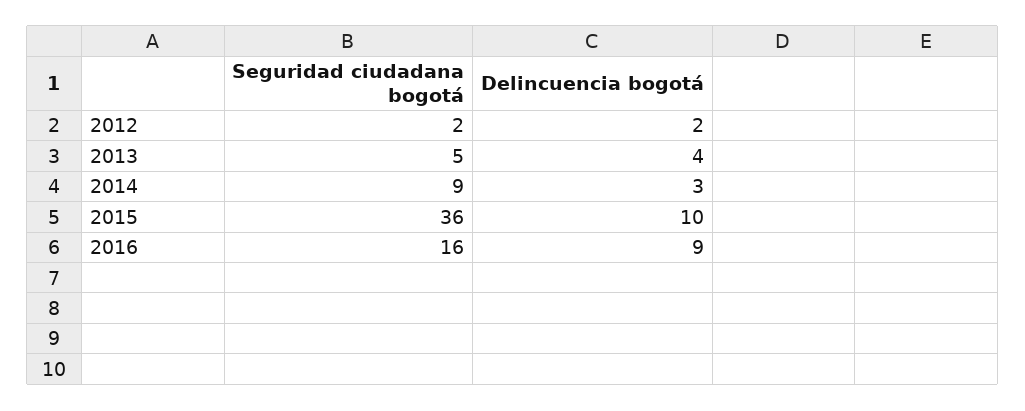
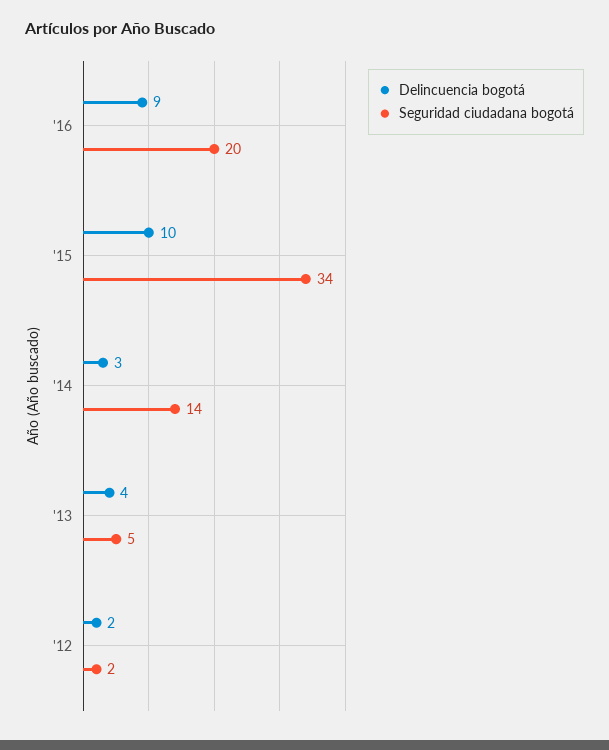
  {
    "Seguridad ciudadana bogotá": {
      "2012": 2,
      "2013": 5,
-     "2014": 9,
+     "2014": 14,
-     "2015": 36,
+     "2015": 34,
-     "2016": 16
+     "2016": 20
    },
    "Delincuencia bogotá": {
      "2012": 2,
      "2013": 4,
      "2014": 3,
      "2015": 10,
      "2016": 9
    }
  }

